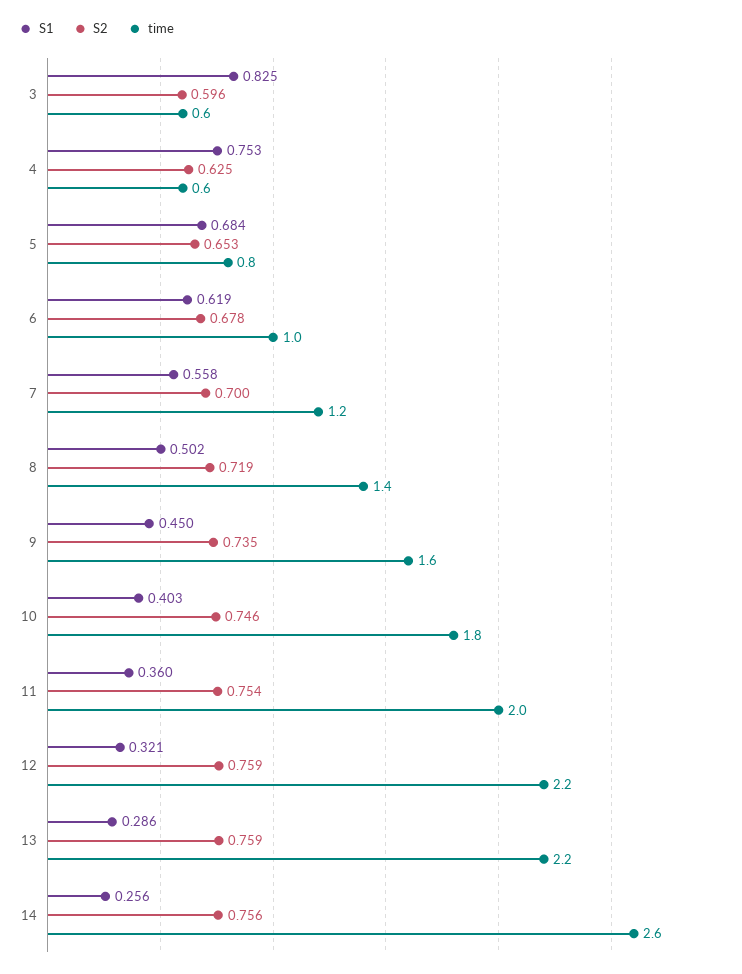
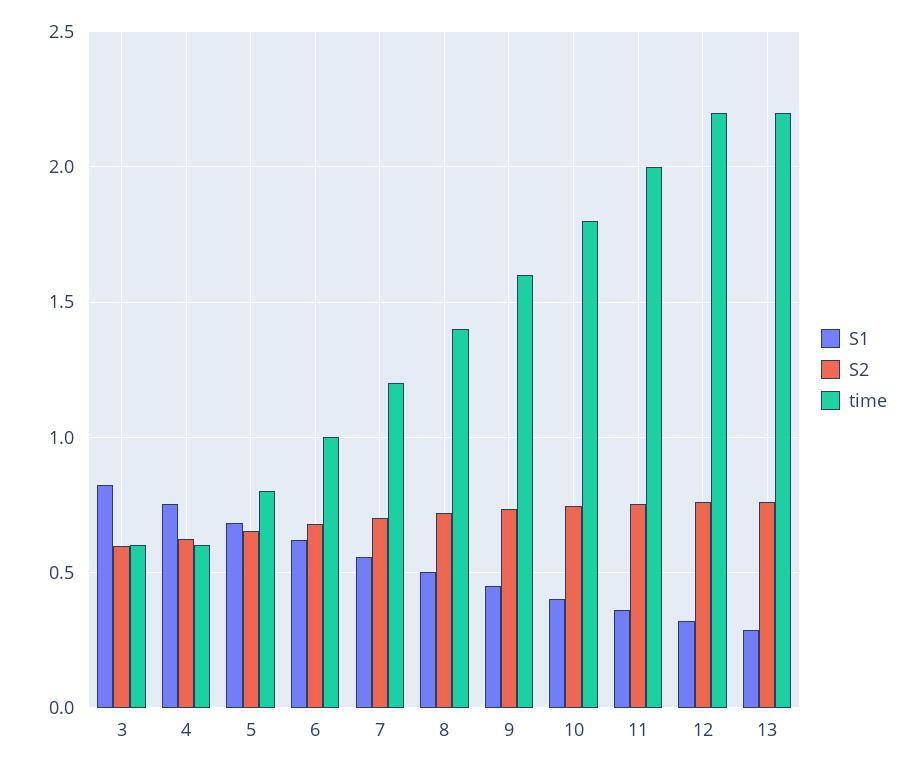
  {
    "S1": {
      "3": 0.825,
      "4": 0.753,
      "5": 0.684,
      "6": 0.619,
      "7": 0.558,
      "8": 0.502,
      "9": 0.45,
      "10": 0.403,
      "11": 0.36,
      "12": 0.321,
-     "13": 0.286,
+     "13": 0.286
-     "14": 0.256
    },
    "S2": {
      "3": 0.596,
      "4": 0.625,
      "5": 0.653,
      "6": 0.678,
      "7": 0.7,
      "8": 0.719,
      "9": 0.735,
      "10": 0.746,
      "11": 0.754,
      "12": 0.759,
-     "13": 0.759,
+     "13": 0.759
-     "14": 0.756
    },
    "time": {
      "3": 0.6,
      "4": 0.6,
      "5": 0.8,
      "6": 1,
      "7": 1.2,
      "8": 1.4,
      "9": 1.6,
      "10": 1.8,
      "11": 2,
      "12": 2.2,
-     "13": 2.2,
+     "13": 2.2
-     "14": 2.6
    }
  }

